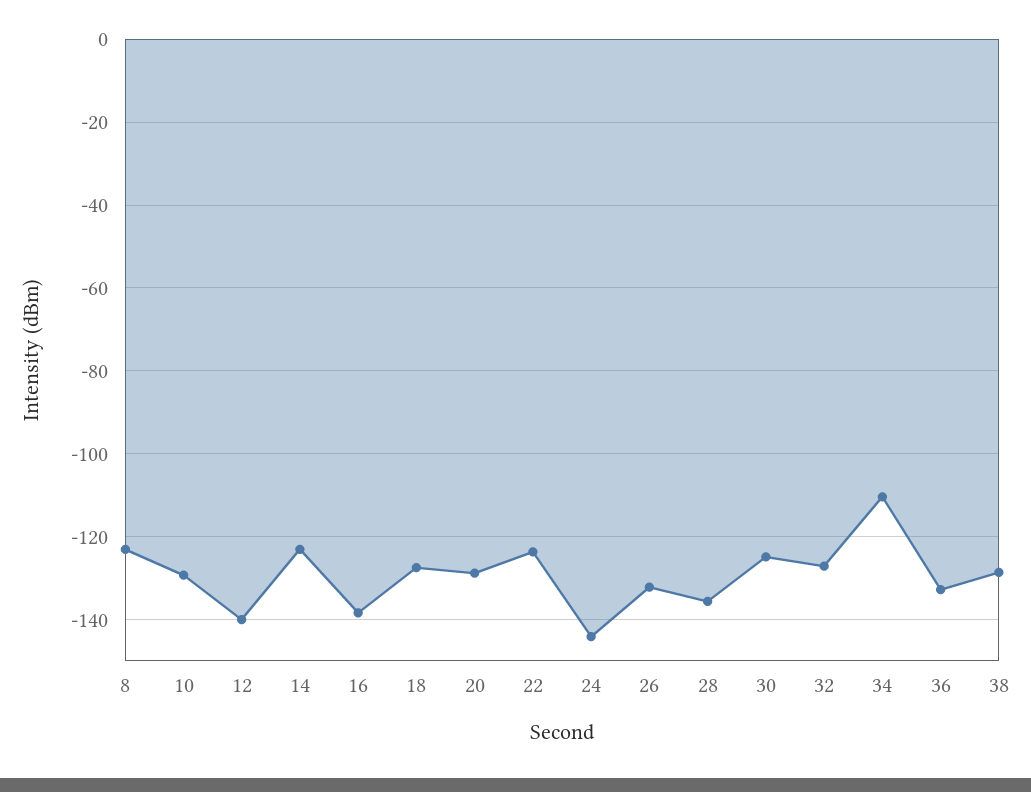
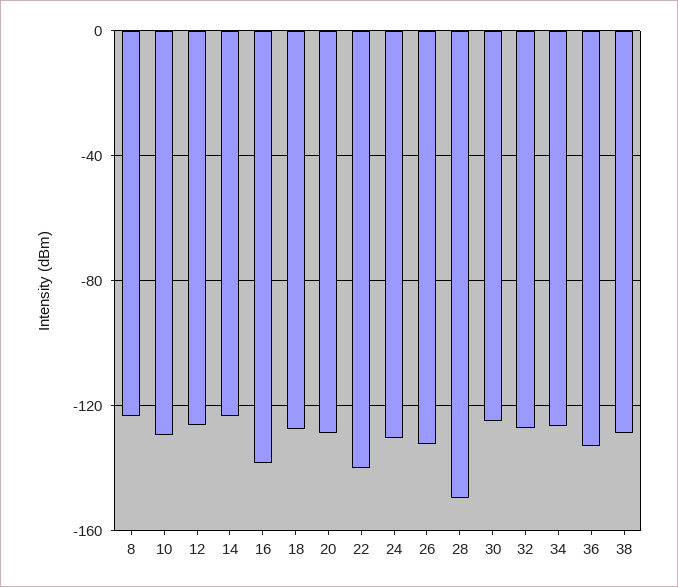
  {
    "8": -124,
    "10": -130,
-   "12": -140,
+   "12": -125,
    "14": -124,
    "16": -138,
    "18": -128,
    "20": -128,
-   "22": -124,
+   "22": -140,
-   "24": -144,
+   "24": -130,
    "26": -132,
-   "28": -136,
+   "28": -150,
    "30": -124,
    "32": -128,
-   "34": -110,
+   "34": -125,
    "36": -132,
    "38": -128
  }

